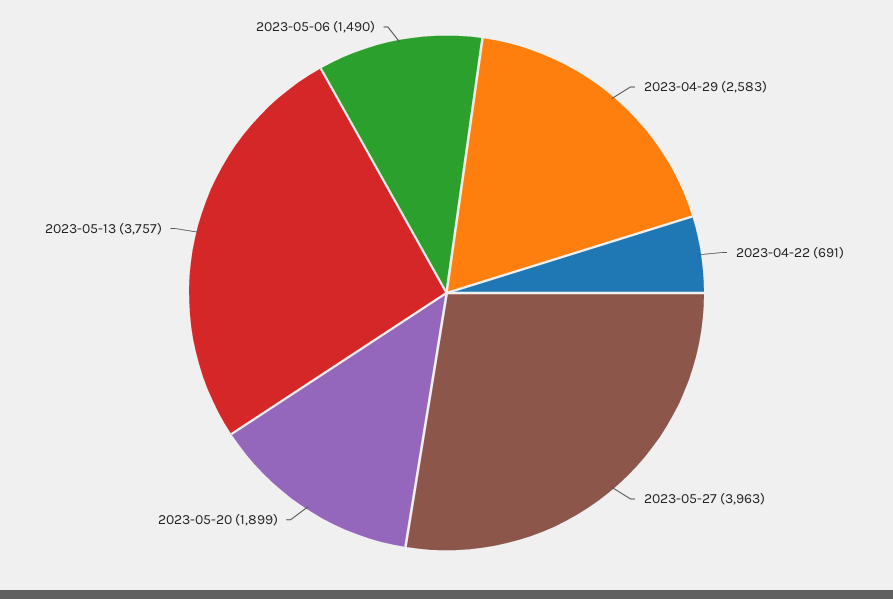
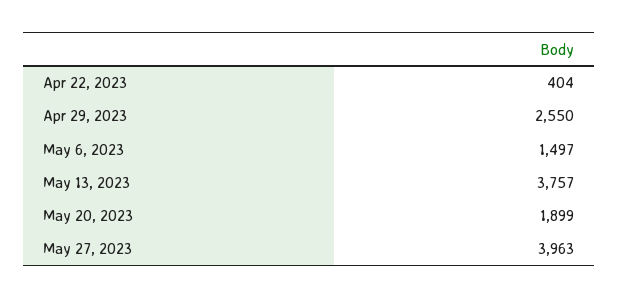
  {
-   "2023-04-29": 2583,
+   "2023-04-29": 2550,
-   "2023-04-22": 691,
+   "2023-04-22": 404,
    "2023-05-27": 3963,
    "2023-05-20": 1899,
    "2023-05-13": 3757,
-   "2023-05-06": 1490
+   "2023-05-06": 1497
  }

